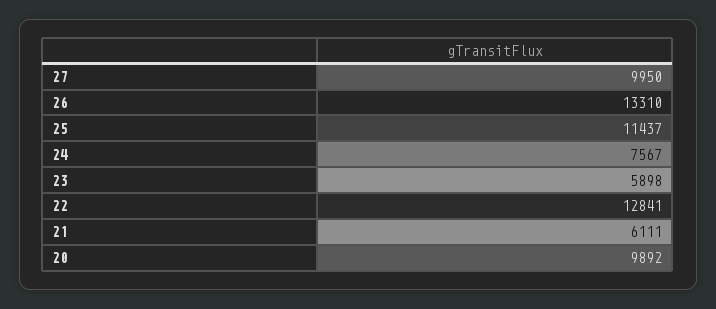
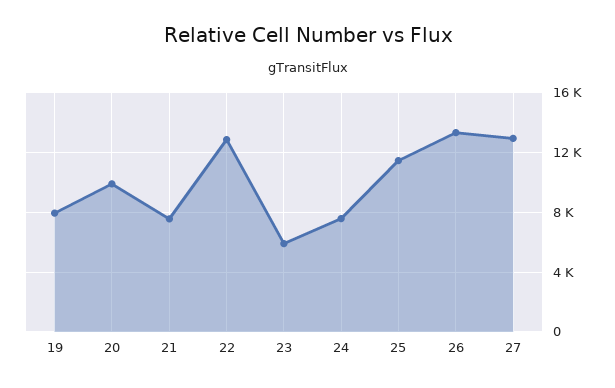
  {
-   "27": 9950,
+   "27": 13000,
    "26": 13310,
    "25": 11437,
    "24": 7567,
    "23": 5898,
    "22": 12841,
-   "21": 6111,
+   "21": 7500,
-   "20": 9892
+   "20": 9892,
+   "19": 8000
  }

